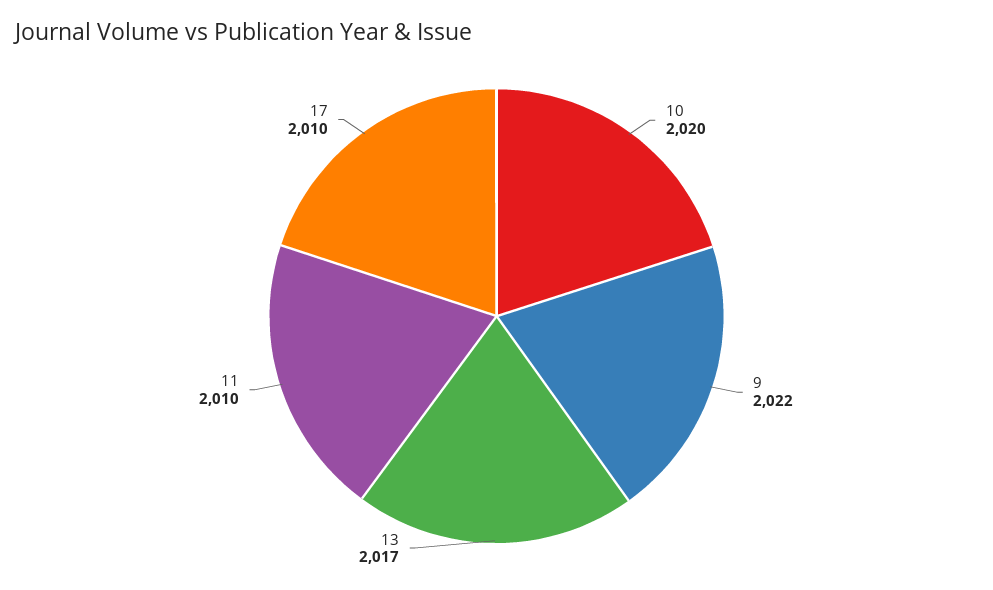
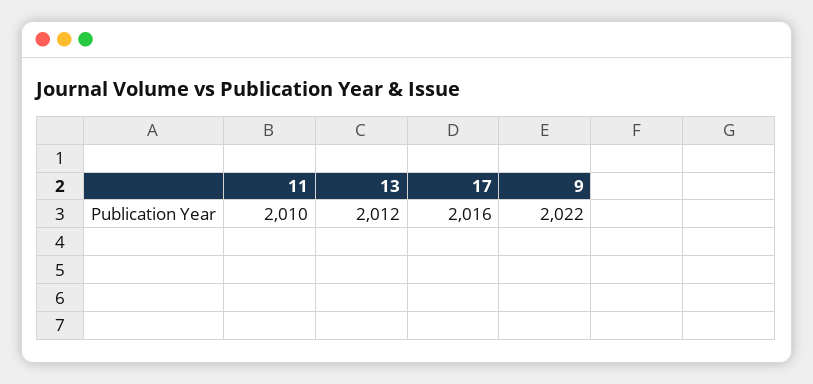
  {
-   "10": 2020,
    "9": 2022,
-   "13": 2017,
+   "13": 2012,
    "11": 2010,
-   "17": 2010
+   "17": 2016
  }

